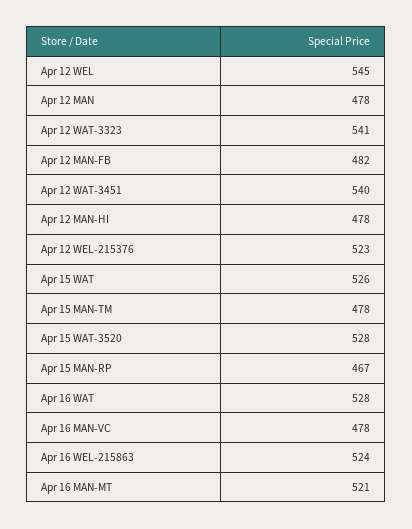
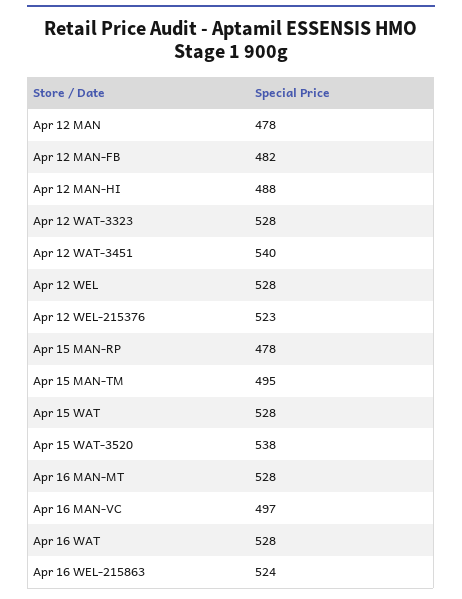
  {
-   "Apr 12 WEL": 545,
+   "Apr 12 WEL": 528,
    "Apr 12 MAN": 478,
-   "Apr 12 WAT-3323": 541,
+   "Apr 12 WAT-3323": 528,
    "Apr 12 MAN-FB": 482,
    "Apr 12 WAT-3451": 540,
-   "Apr 12 MAN-HI": 478,
+   "Apr 12 MAN-HI": 488,
    "Apr 12 WEL-215376": 523,
-   "Apr 15 WAT": 526,
+   "Apr 15 WAT": 528,
-   "Apr 15 MAN-TM": 478,
+   "Apr 15 MAN-TM": 495,
-   "Apr 15 WAT-3520": 528,
+   "Apr 15 WAT-3520": 538,
-   "Apr 15 MAN-RP": 467,
+   "Apr 15 MAN-RP": 478,
    "Apr 16 WAT": 528,
-   "Apr 16 MAN-VC": 478,
+   "Apr 16 MAN-VC": 497,
    "Apr 16 WEL-215863": 524,
-   "Apr 16 MAN-MT": 521
+   "Apr 16 MAN-MT": 528
  }

